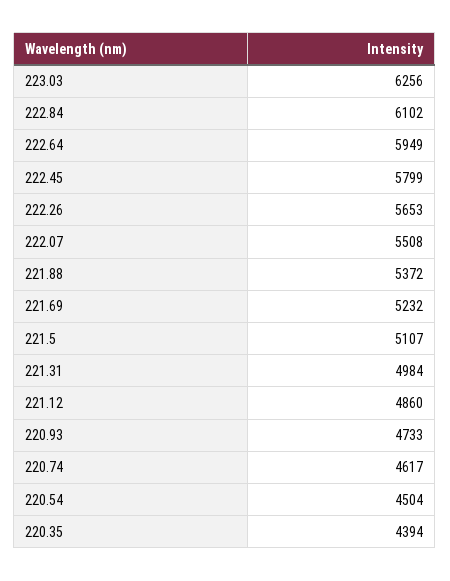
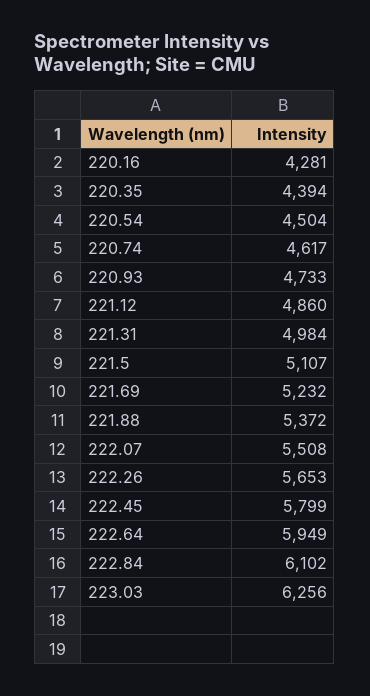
  {
    "223.03": 6256,
    "222.84": 6102,
    "222.64": 5949,
    "222.45": 5799,
    "222.26": 5653,
    "222.07": 5508,
    "221.88": 5372,
    "221.69": 5232,
    "221.5": 5107,
    "221.31": 4984,
    "221.12": 4860,
    "220.93": 4733,
    "220.74": 4617,
    "220.54": 4504,
-   "220.35": 4394
+   "220.35": 4394,
+   "220.16": 4281
  }

